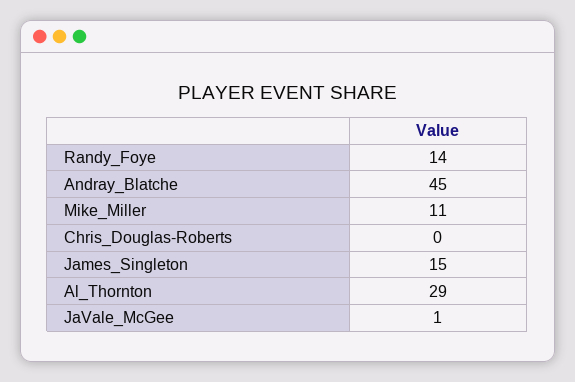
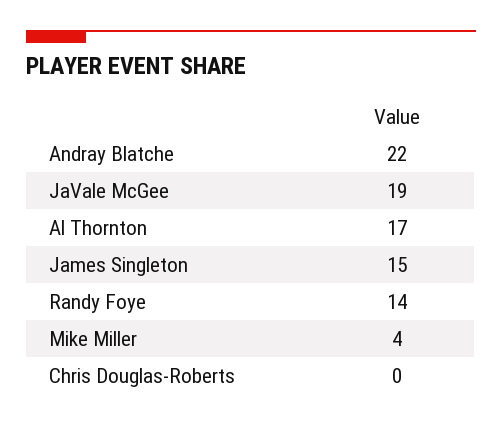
  {
    "Randy_Foye": 14,
-   "Andray_Blatche": 45,
+   "Andray_Blatche": 22,
-   "Mike_Miller": 11,
+   "Mike_Miller": 4,
    "Chris_Douglas-Roberts": 0,
    "James_Singleton": 15,
-   "Al_Thornton": 29,
+   "Al_Thornton": 17,
-   "JaVale_McGee": 1
+   "JaVale_McGee": 19
  }

